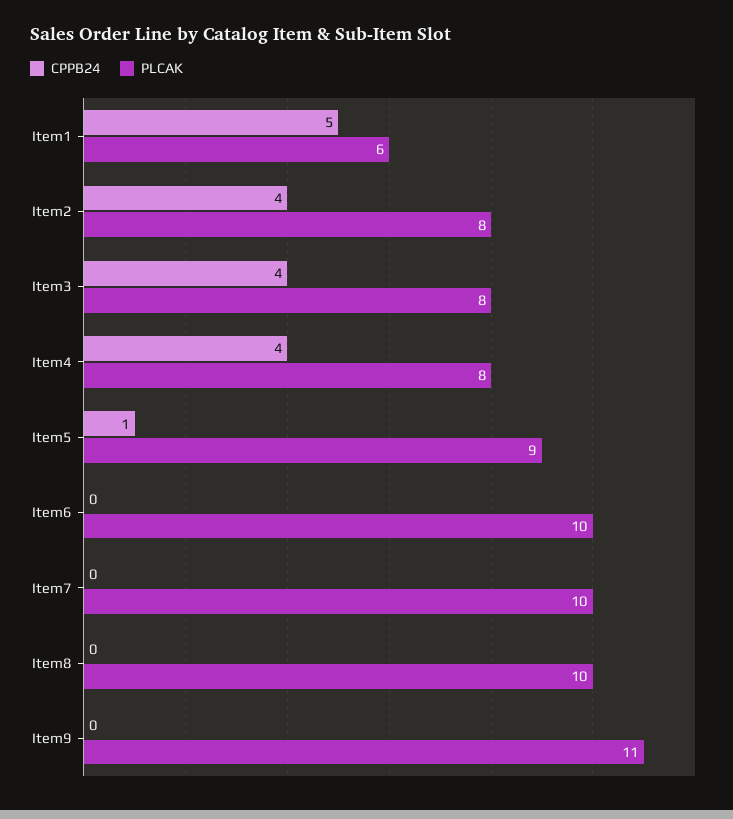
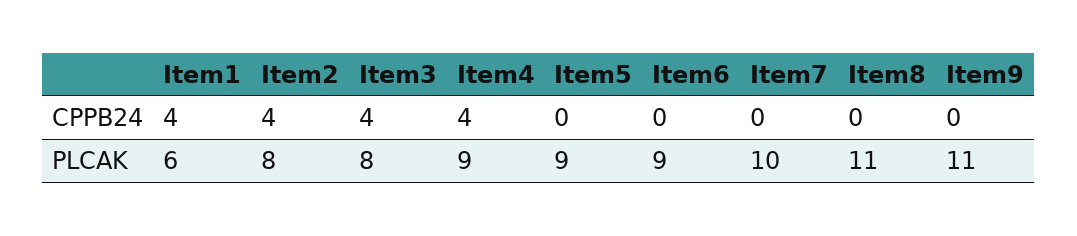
  {
    "CPPB24": {
-     "Item1": 5,
+     "Item1": 4,
      "Item2": 4,
      "Item3": 4,
      "Item4": 4,
-     "Item5": 1,
+     "Item5": 0,
      "Item6": 0,
      "Item7": 0,
      "Item8": 0,
      "Item9": 0
    },
    "PLCAK": {
      "Item1": 6,
      "Item2": 8,
      "Item3": 8,
-     "Item4": 8,
+     "Item4": 9,
      "Item5": 9,
-     "Item6": 10,
+     "Item6": 9,
      "Item7": 10,
-     "Item8": 10,
+     "Item8": 11,
      "Item9": 11
    }
  }

